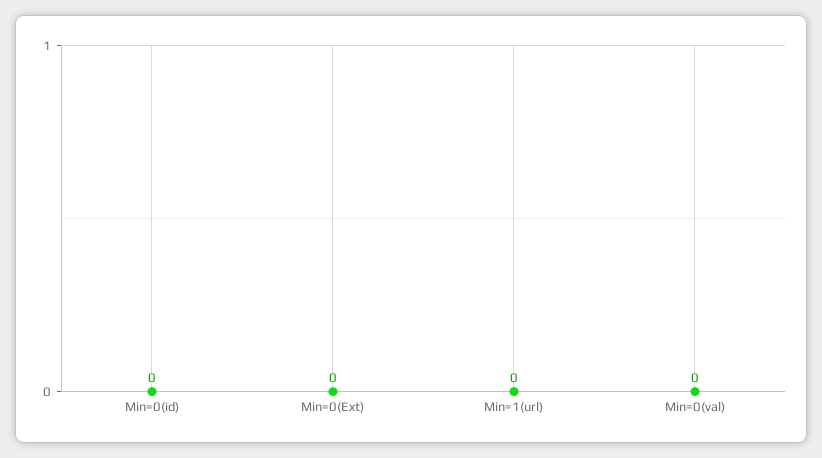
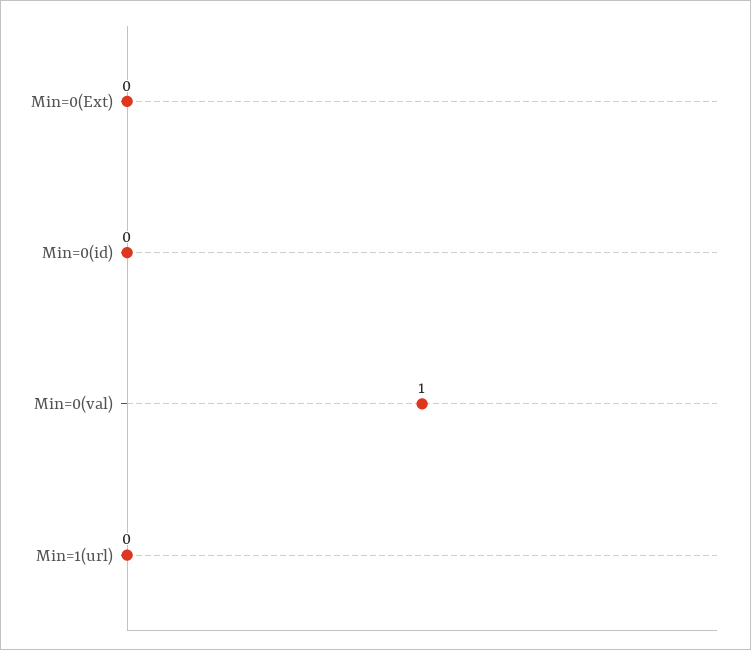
  {
    "Min=0(id)": 0,
    "Min=0(Ext)": 0,
    "Min=1(url)": 0,
-   "Min=0(val)": 0
+   "Min=0(val)": 1
  }

